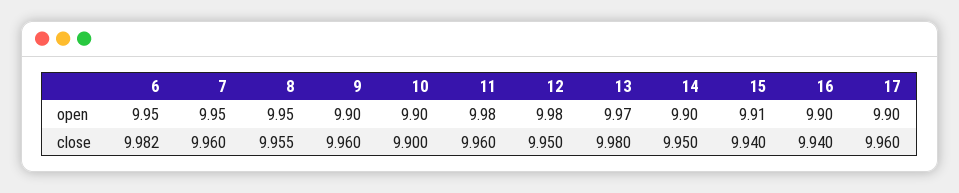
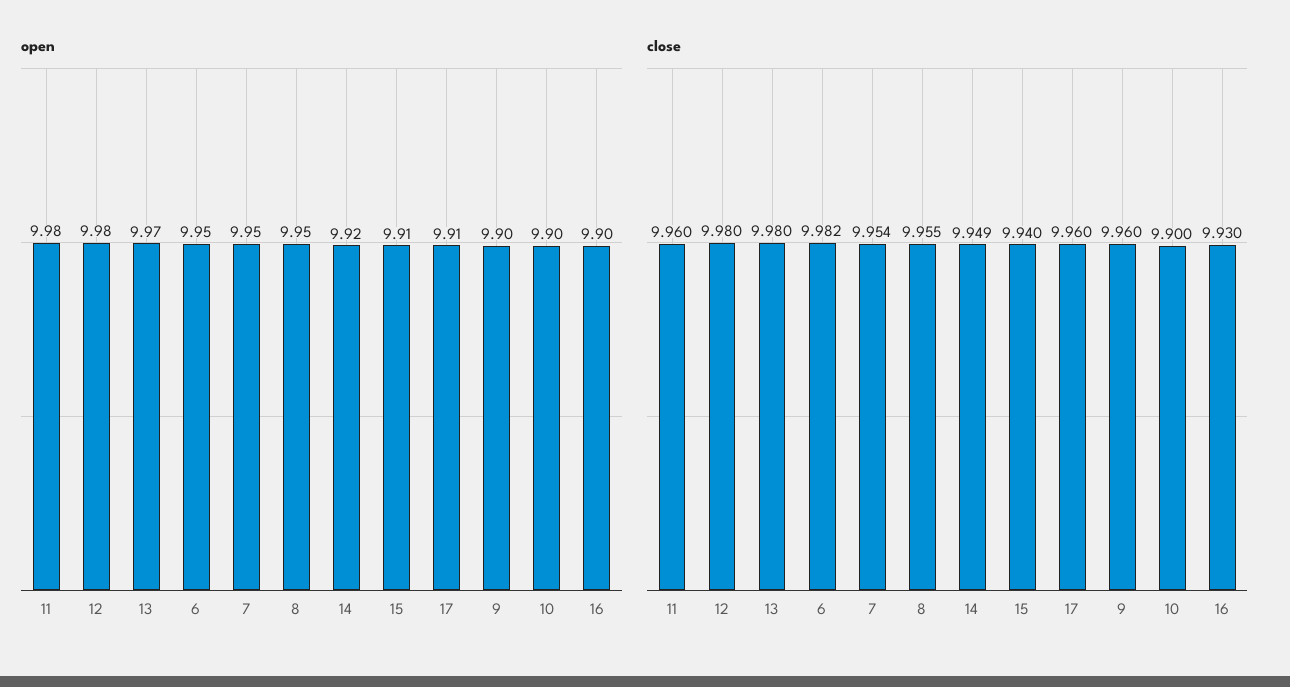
  {
    "open": {
      "6": 9.95,
      "7": 9.95,
      "8": 9.95,
      "9": 9.9,
      "10": 9.9,
      "11": 9.98,
      "12": 9.98,
      "13": 9.97,
-     "14": 9.9,
+     "14": 9.92,
      "15": 9.91,
      "16": 9.9,
-     "17": 9.9
+     "17": 9.91
    },
    "close": {
      "6": 9.982,
-     "7": 9.96,
+     "7": 9.954,
      "8": 9.955,
      "9": 9.96,
      "10": 9.9,
      "11": 9.96,
-     "12": 9.95,
+     "12": 9.98,
      "13": 9.98,
-     "14": 9.95,
+     "14": 9.949,
      "15": 9.94,
-     "16": 9.94,
+     "16": 9.93,
      "17": 9.96
    }
  }

